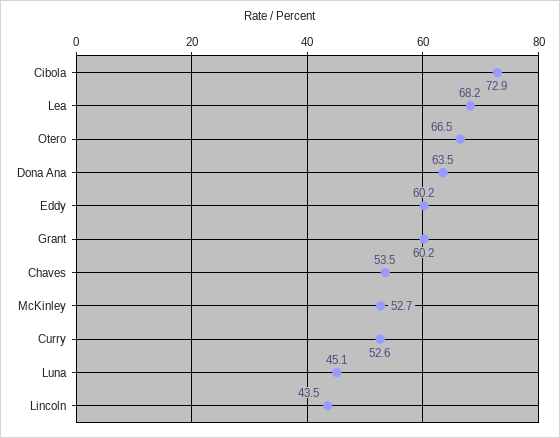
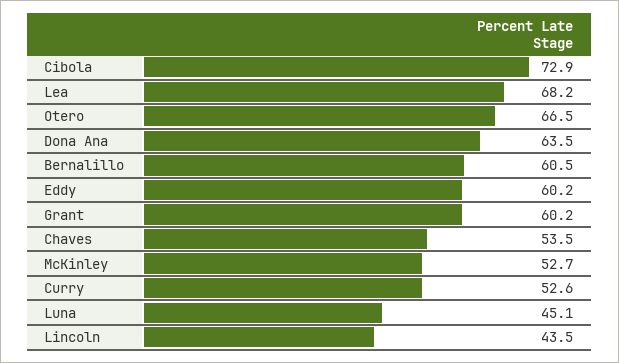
  {
    "Cibola": 72.9,
    "Lea": 68.2,
    "Otero": 66.5,
    "Dona Ana": 63.5,
    "Eddy": 60.2,
    "Grant": 60.2,
    "Chaves": 53.5,
    "McKinley": 52.7,
    "Curry": 52.6,
    "Luna": 45.1,
-   "Lincoln": 43.5
+   "Lincoln": 43.5,
+   "Bernalillo": 60.5
  }

